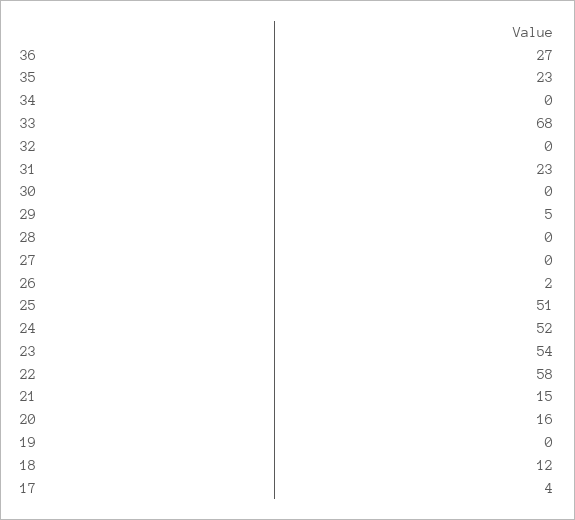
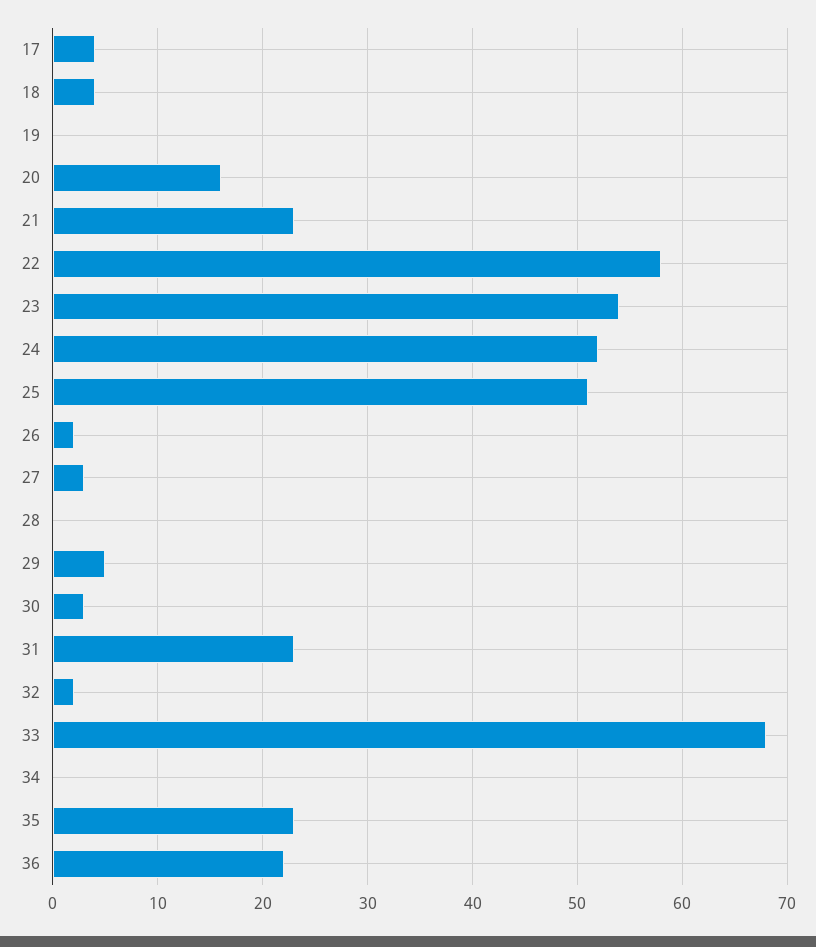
  {
-   "36": 27,
+   "36": 22,
    "35": 23,
    "34": 0,
    "33": 68,
-   "32": 0,
+   "32": 2,
    "31": 23,
-   "30": 0,
+   "30": 3,
    "29": 5,
    "28": 0,
-   "27": 0,
+   "27": 3,
    "26": 2,
    "25": 51,
    "24": 52,
    "23": 54,
    "22": 58,
-   "21": 15,
+   "21": 23,
    "20": 16,
    "19": 0,
-   "18": 12,
+   "18": 4,
    "17": 4
  }

